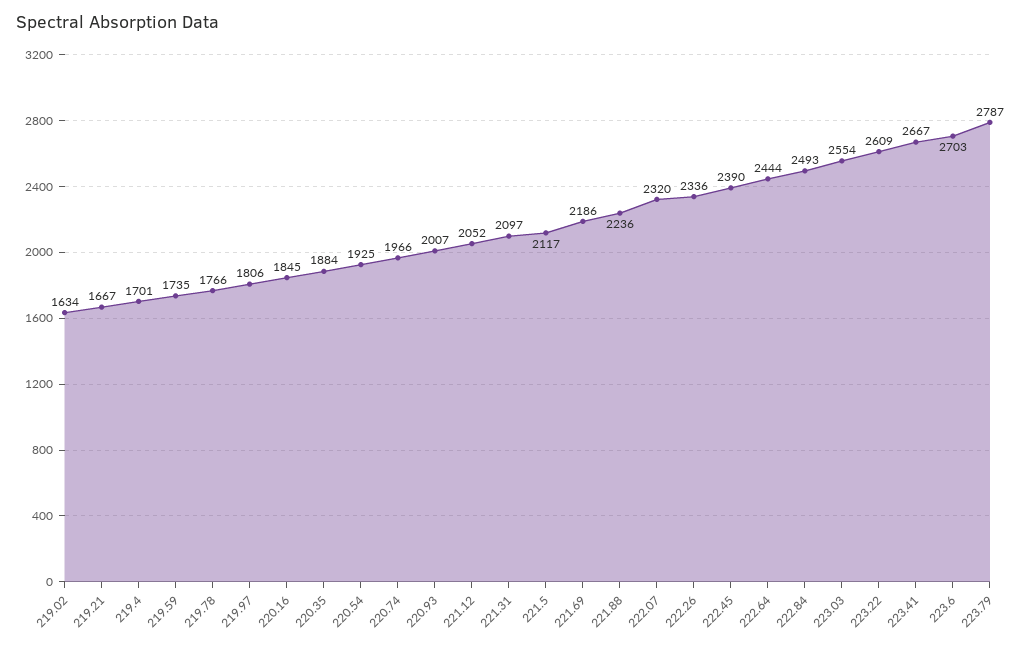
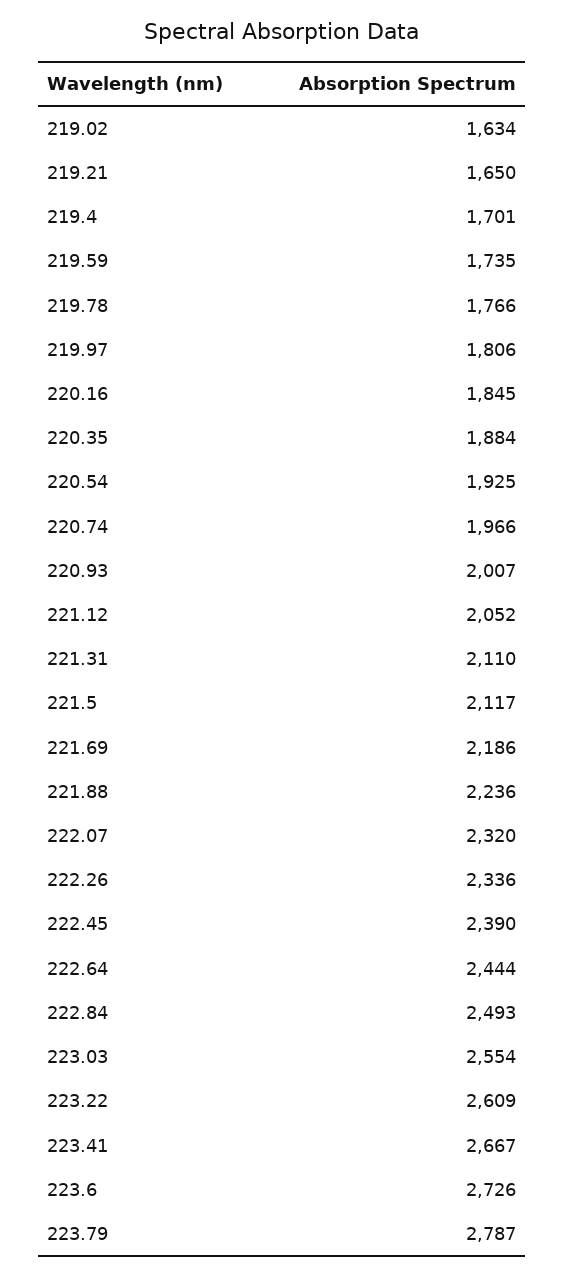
  {
    "219.02": 1634,
-   "219.21": 1667,
+   "219.21": 1650,
    "219.4": 1701,
    "219.59": 1735,
    "219.78": 1766,
    "219.97": 1806,
    "220.16": 1845,
    "220.35": 1884,
    "220.54": 1925,
    "220.74": 1966,
    "220.93": 2007,
    "221.12": 2052,
-   "221.31": 2097,
+   "221.31": 2110,
    "221.5": 2117,
    "221.69": 2186,
    "221.88": 2236,
    "222.07": 2320,
    "222.26": 2336,
    "222.45": 2390,
    "222.64": 2444,
    "222.84": 2493,
    "223.03": 2554,
    "223.22": 2609,
    "223.41": 2667,
-   "223.6": 2703,
+   "223.6": 2726,
    "223.79": 2787
  }

